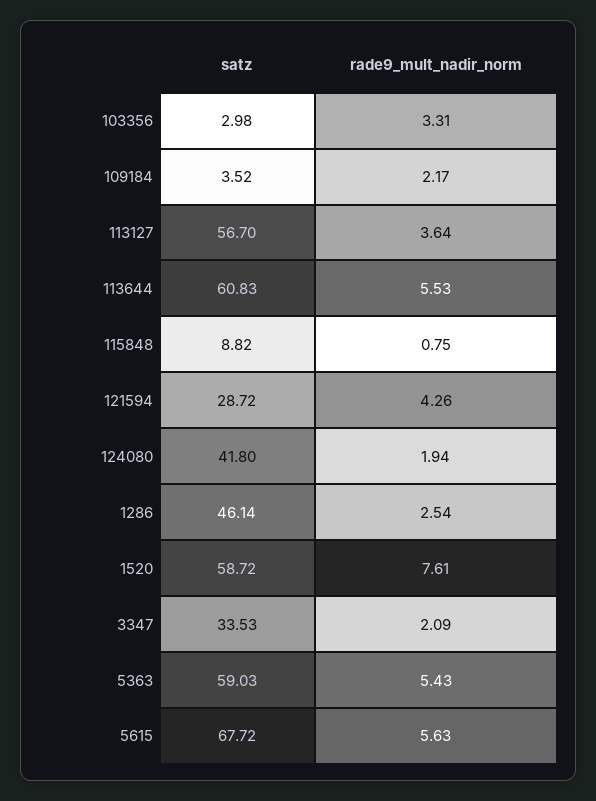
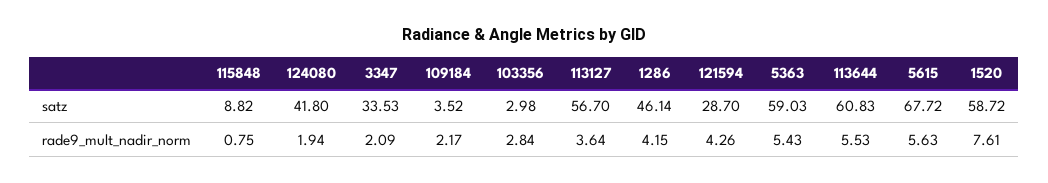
  {
    "satz": {
      "103356": 2.98,
      "109184": 3.52,
      "113127": 56.7,
      "113644": 60.83,
      "115848": 8.82,
-     "121594": 28.72,
+     "121594": 28.7,
      "124080": 41.8,
      "1286": 46.14,
      "1520": 58.72,
      "3347": 33.53,
      "5363": 59.03,
      "5615": 67.72
    },
    "rade9_mult_nadir_norm": {
-     "103356": 3.31,
+     "103356": 2.84,
      "109184": 2.17,
      "113127": 3.64,
      "113644": 5.53,
      "115848": 0.75,
      "121594": 4.26,
      "124080": 1.94,
-     "1286": 2.54,
+     "1286": 4.15,
      "1520": 7.61,
      "3347": 2.09,
      "5363": 5.43,
      "5615": 5.63
    }
  }

